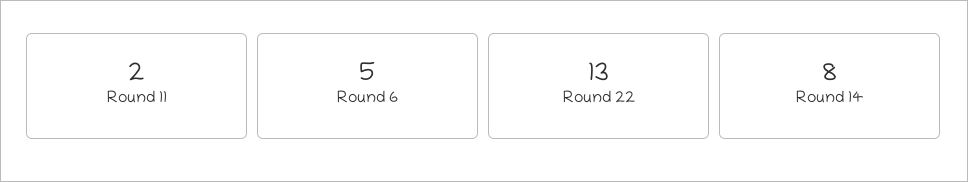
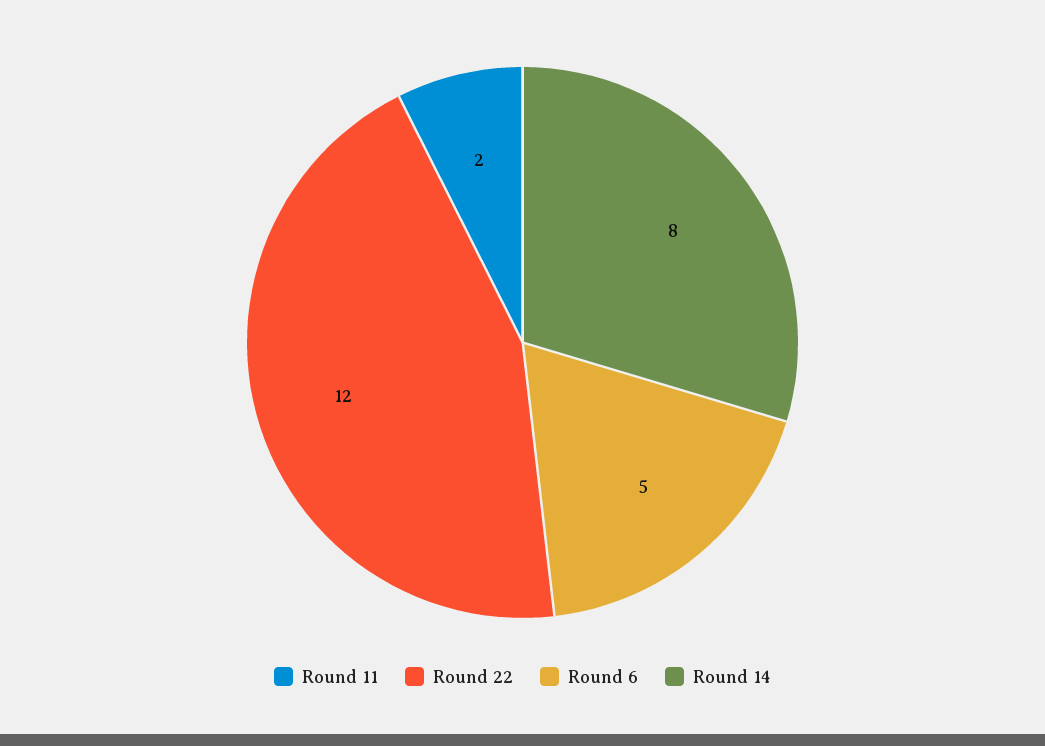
  {
    "Round 11": 2,
    "Round 6": 5,
-   "Round 22": 13,
+   "Round 22": 12,
    "Round 14": 8
  }

